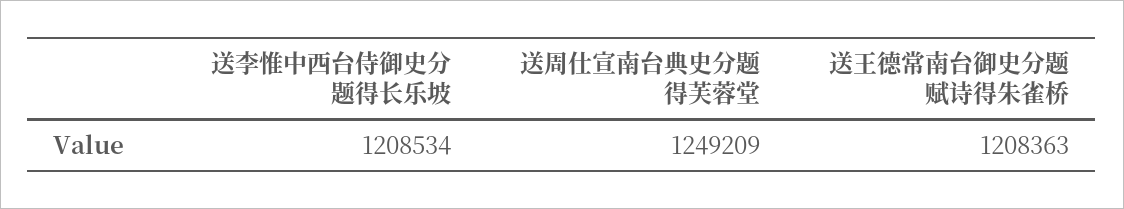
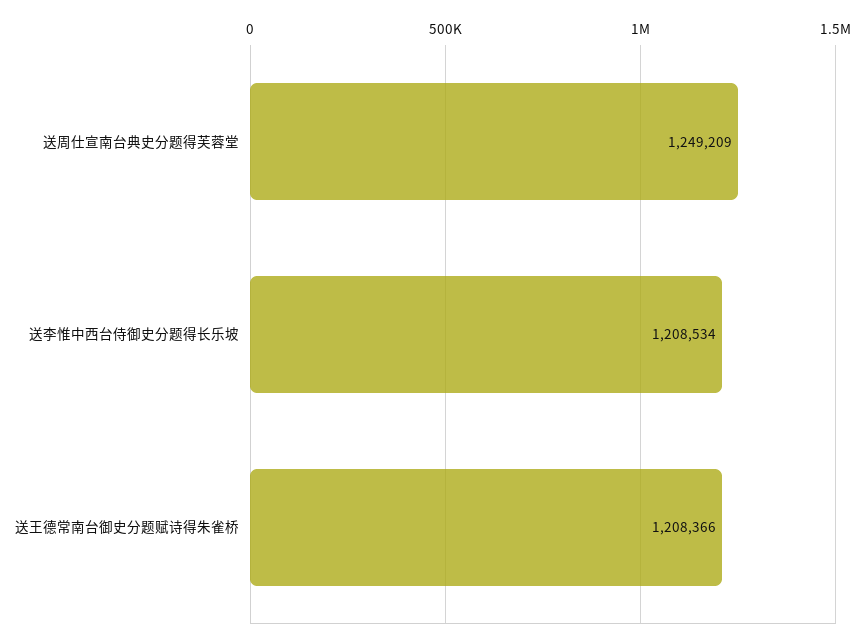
  {
    "送李惟中西台侍御史分题得长乐坡": 1208534,
    "送周仕宣南台典史分题得芙蓉堂": 1249209,
-   "送王德常南台御史分题赋诗得朱雀桥": 1208363
+   "送王德常南台御史分题赋诗得朱雀桥": 1208366
  }

